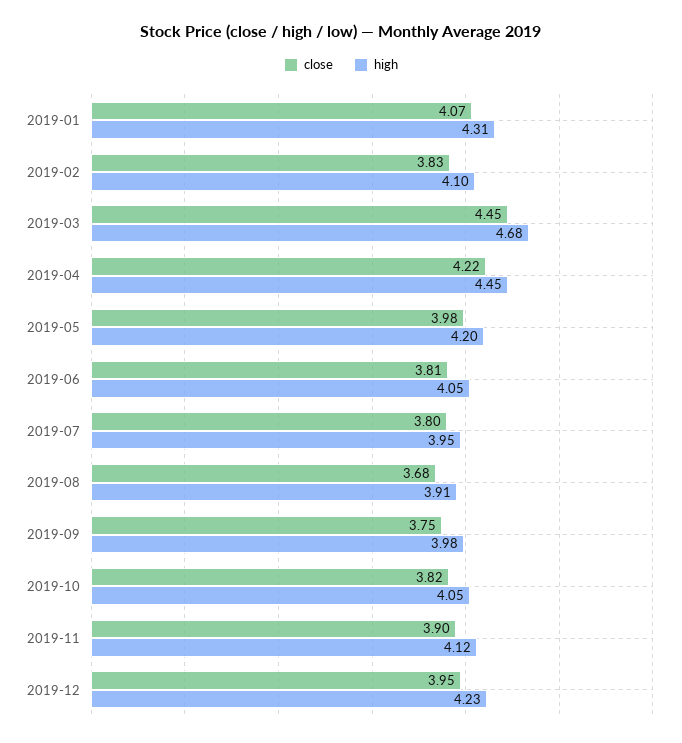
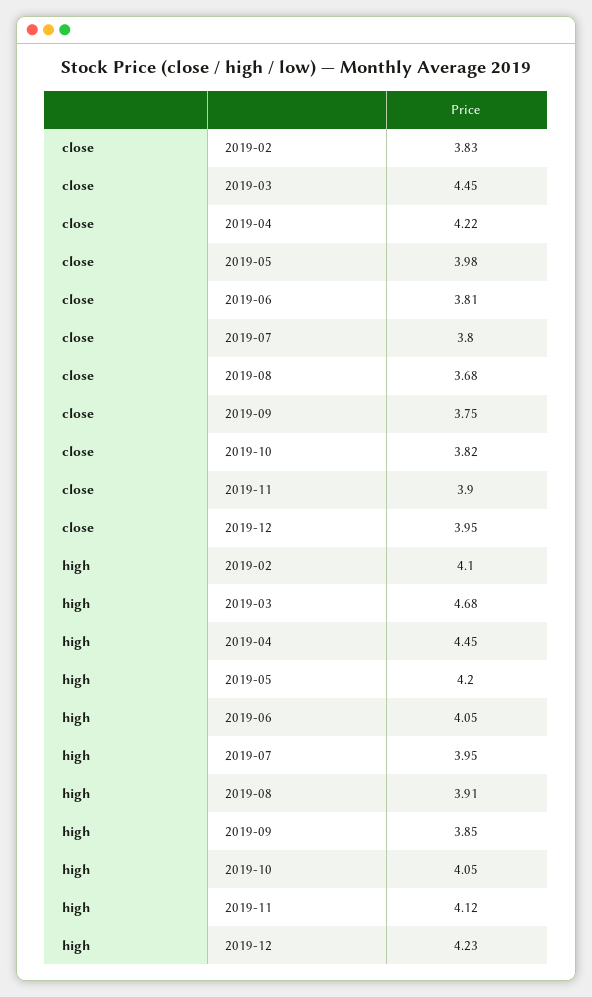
  {
    "close": {
-     "2019-01": 4.07,
      "2019-02": 3.83,
      "2019-03": 4.45,
      "2019-04": 4.22,
      "2019-05": 3.98,
      "2019-06": 3.81,
      "2019-07": 3.8,
      "2019-08": 3.68,
      "2019-09": 3.75,
      "2019-10": 3.82,
      "2019-11": 3.9,
      "2019-12": 3.95
    },
    "high": {
-     "2019-01": 4.31,
      "2019-02": 4.1,
      "2019-03": 4.68,
      "2019-04": 4.45,
      "2019-05": 4.2,
      "2019-06": 4.05,
      "2019-07": 3.95,
      "2019-08": 3.91,
-     "2019-09": 3.98,
+     "2019-09": 3.85,
      "2019-10": 4.05,
      "2019-11": 4.12,
      "2019-12": 4.23
    }
  }

